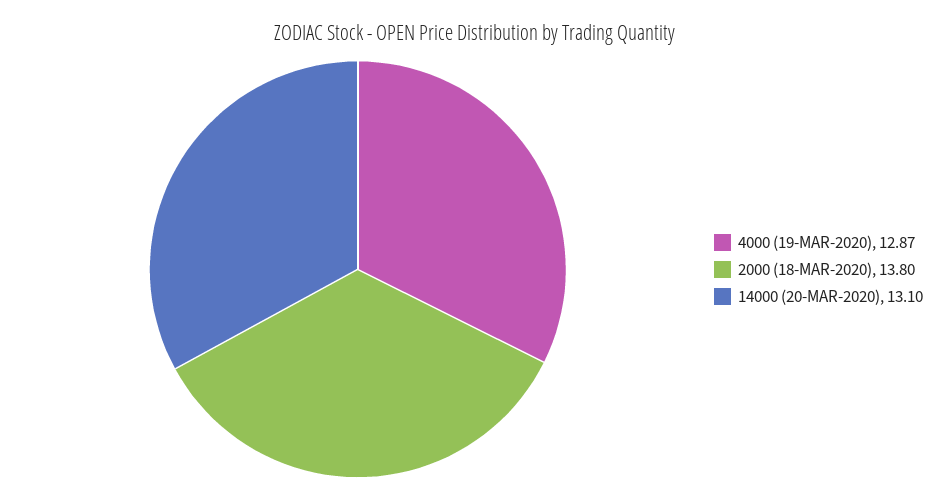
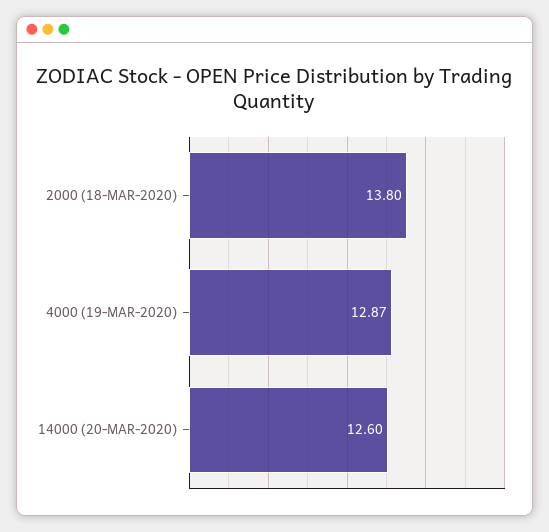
  {
    "4000 (19-MAR-2020)": 12.87,
    "2000 (18-MAR-2020)": 13.8,
-   "14000 (20-MAR-2020)": 13.1
+   "14000 (20-MAR-2020)": 12.6
  }

